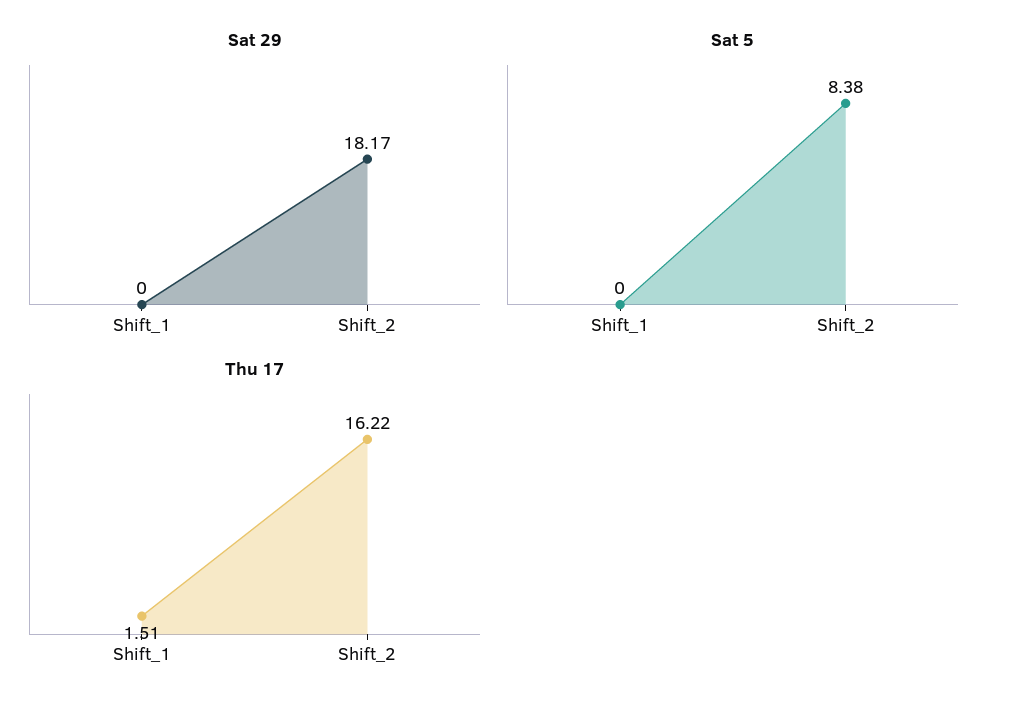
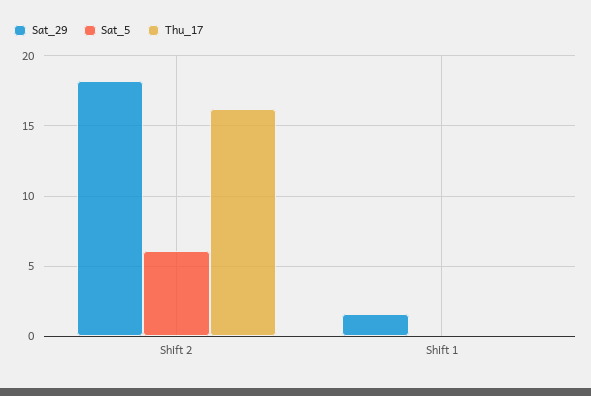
  {
    "Sat 29": {
-     "Shift_1": 0,
+     "Shift_1": 1.5,
      "Shift_2": 18.17
    },
    "Sat 5": {
      "Shift_1": 0,
-     "Shift_2": 8.38
+     "Shift_2": 6
    },
    "Thu 17": {
-     "Shift_1": 1.51,
+     "Shift_1": 0,
      "Shift_2": 16.22
    }
  }

